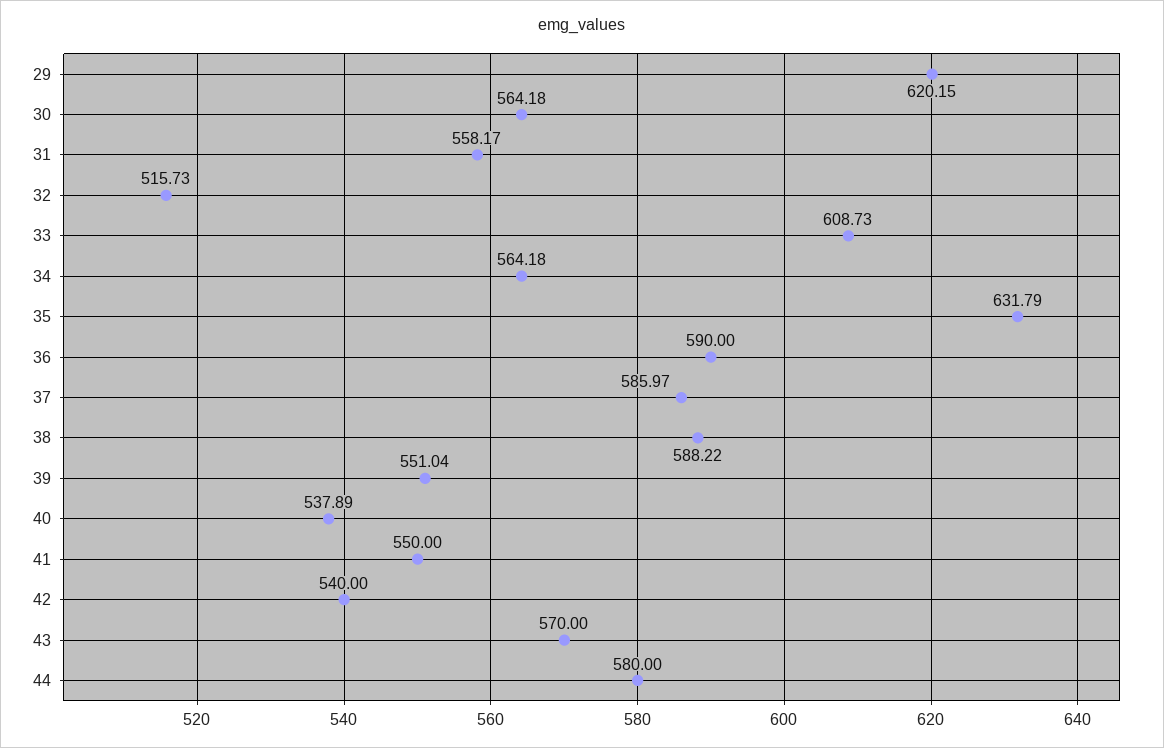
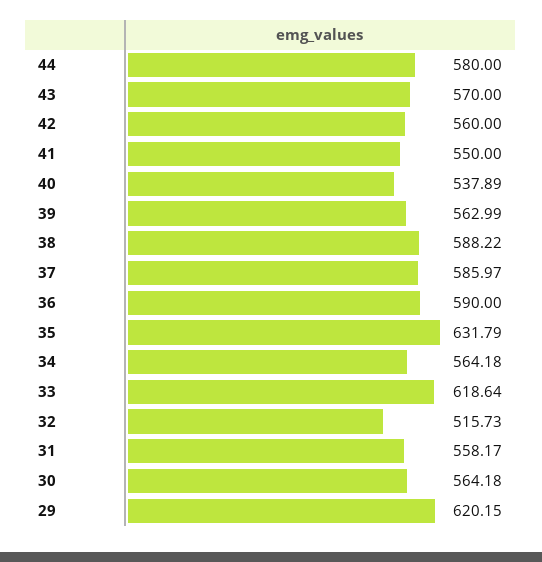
  {
    "29": 620.15,
    "30": 564.18,
    "31": 558.17,
    "32": 515.73,
-   "33": 608.73,
+   "33": 618.64,
    "34": 564.18,
    "35": 631.79,
    "36": 590,
    "37": 585.97,
    "38": 588.22,
-   "39": 551.04,
+   "39": 562.99,
    "40": 537.89,
    "41": 550,
-   "42": 540,
+   "42": 560,
    "43": 570,
    "44": 580
  }

